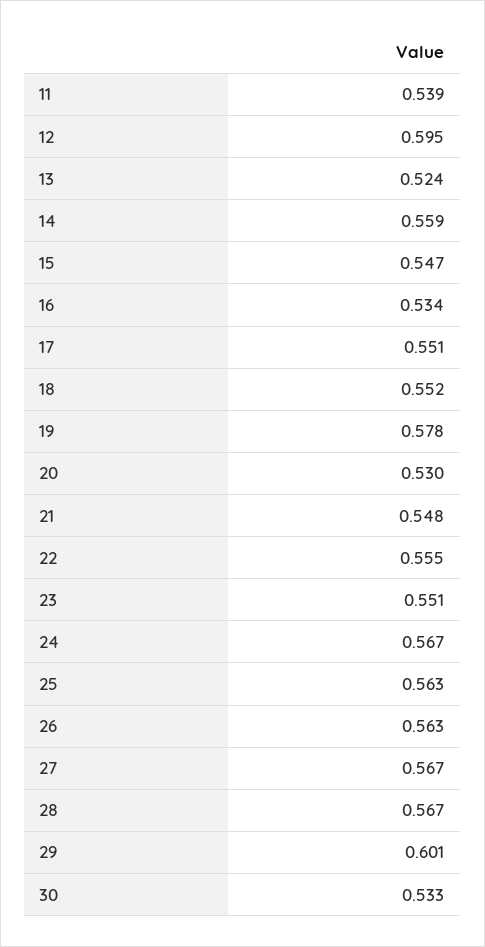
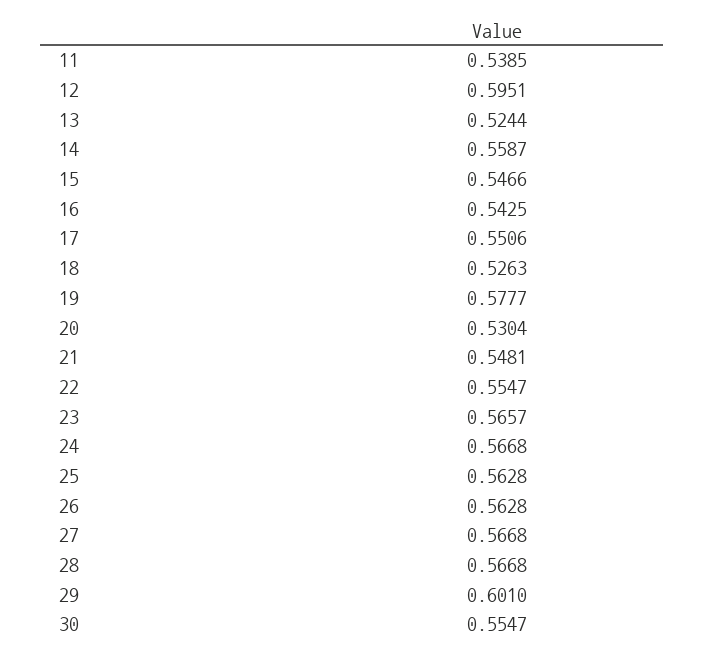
  {
    "11": 0.5385,
    "12": 0.5951,
    "13": 0.5244,
    "14": 0.5587,
    "15": 0.5466,
-   "16": 0.534,
+   "16": 0.5425,
    "17": 0.5506,
-   "18": 0.552,
+   "18": 0.5263,
    "19": 0.5777,
    "20": 0.5304,
    "21": 0.5481,
    "22": 0.5547,
-   "23": 0.551,
+   "23": 0.5657,
    "24": 0.5668,
    "25": 0.5628,
    "26": 0.5628,
    "27": 0.5668,
    "28": 0.5668,
    "29": 0.601,
-   "30": 0.533
+   "30": 0.5547
  }

